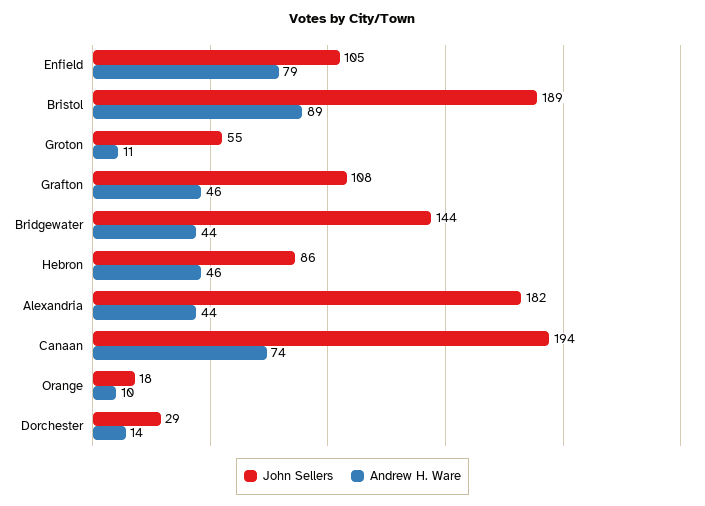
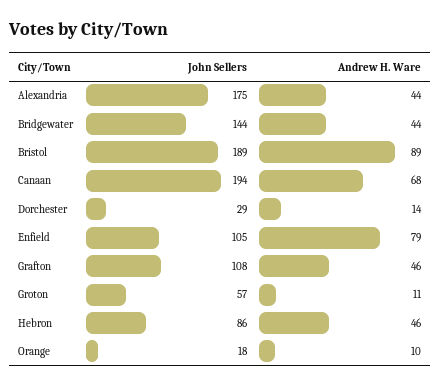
  {
    "John Sellers": {
      "Enfield": 105,
      "Bristol": 189,
-     "Groton": 55,
+     "Groton": 57,
      "Grafton": 108,
      "Bridgewater": 144,
      "Hebron": 86,
-     "Alexandria": 182,
+     "Alexandria": 175,
      "Canaan": 194,
      "Orange": 18,
      "Dorchester": 29
    },
    "Andrew H. Ware": {
      "Enfield": 79,
      "Bristol": 89,
      "Groton": 11,
      "Grafton": 46,
      "Bridgewater": 44,
      "Hebron": 46,
      "Alexandria": 44,
-     "Canaan": 74,
+     "Canaan": 68,
      "Orange": 10,
      "Dorchester": 14
    }
  }

